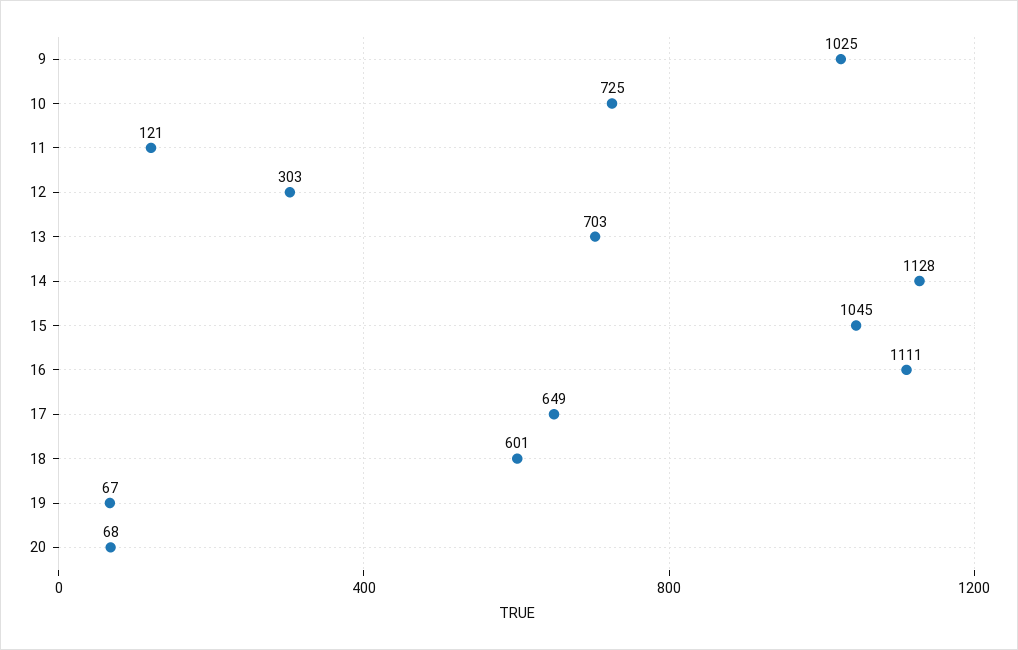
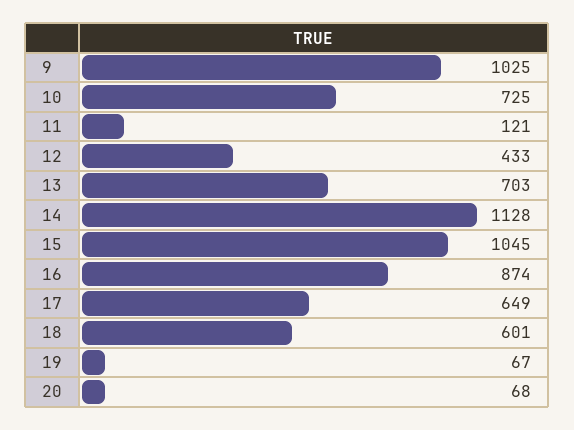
  {
    "9": 1025,
    "10": 725,
    "11": 121,
-   "12": 303,
+   "12": 433,
    "13": 703,
    "14": 1128,
    "15": 1045,
-   "16": 1111,
+   "16": 874,
    "17": 649,
    "18": 601,
    "19": 67,
    "20": 68
  }

